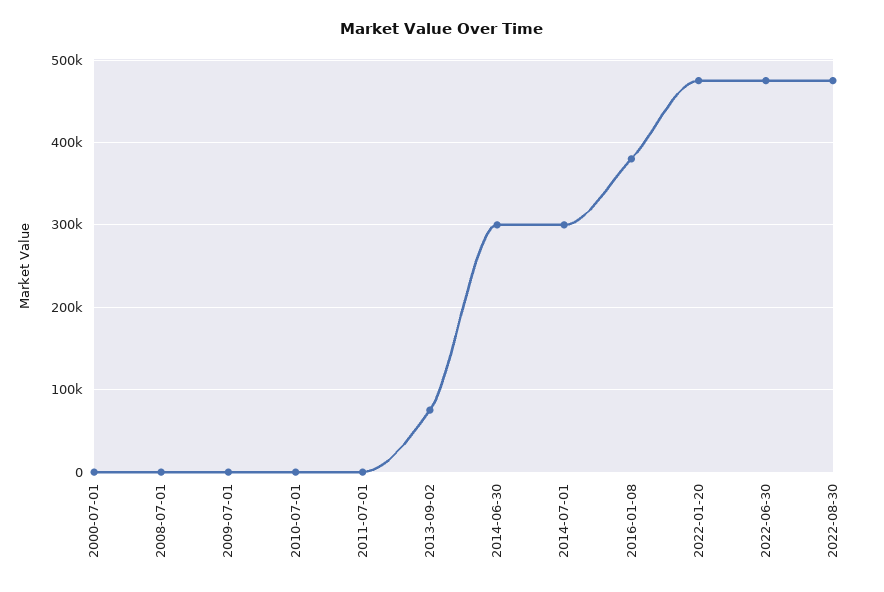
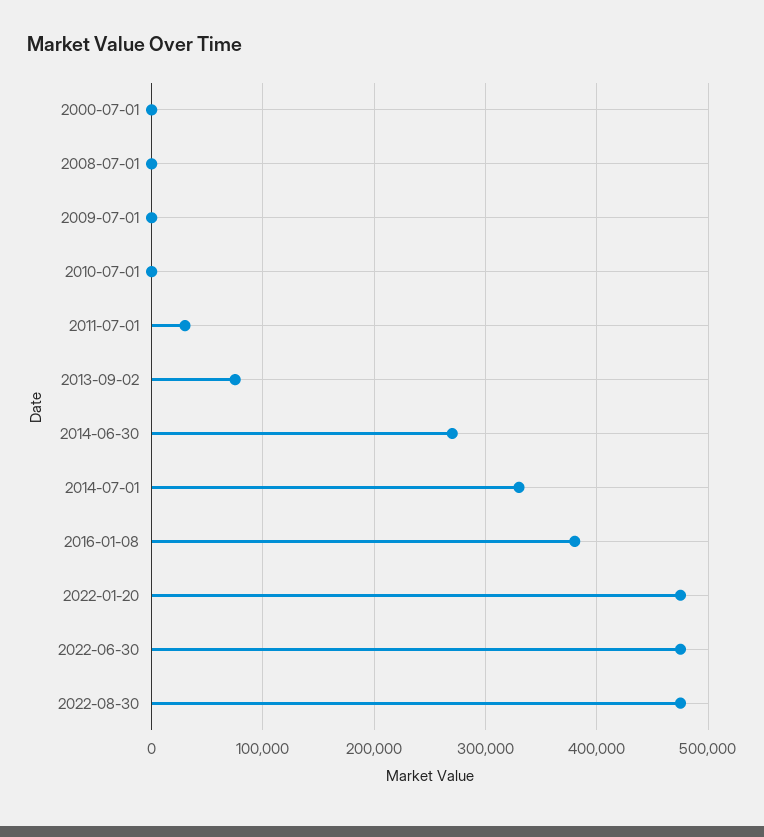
  {
    "2000-07-01": 0,
    "2008-07-01": 0,
    "2009-07-01": 0,
    "2010-07-01": 0,
-   "2011-07-01": 0,
+   "2011-07-01": 30000,
    "2013-09-02": 80000,
-   "2014-06-30": 300000,
+   "2014-06-30": 270000,
-   "2014-07-01": 300000,
+   "2014-07-01": 330000,
    "2016-01-08": 380000,
    "2022-01-20": 480000,
    "2022-06-30": 480000,
    "2022-08-30": 480000
  }

